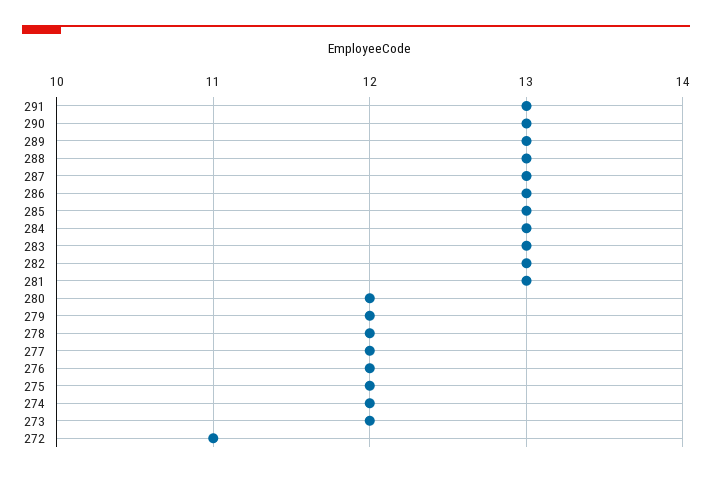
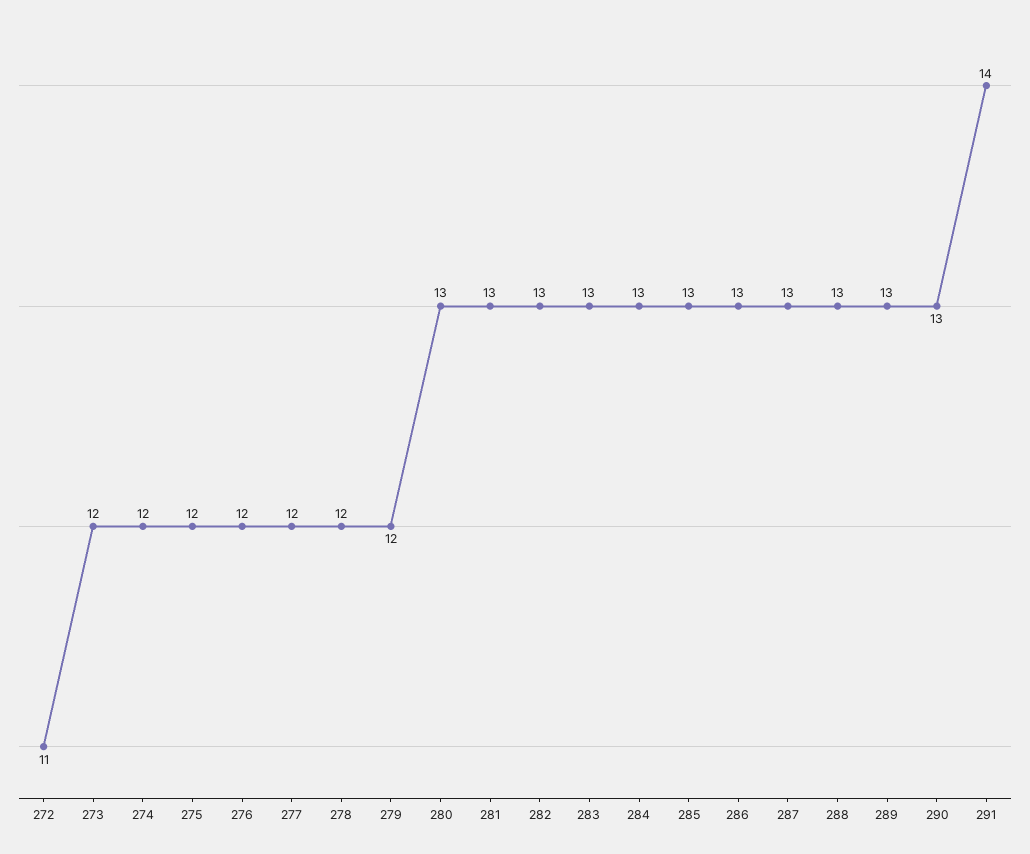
  {
-   "291": 13,
+   "291": 14,
    "290": 13,
    "289": 13,
    "288": 13,
    "287": 13,
    "286": 13,
    "285": 13,
    "284": 13,
    "283": 13,
    "282": 13,
    "281": 13,
-   "280": 12,
+   "280": 13,
    "279": 12,
    "278": 12,
    "277": 12,
    "276": 12,
    "275": 12,
    "274": 12,
    "273": 12,
    "272": 11
  }

